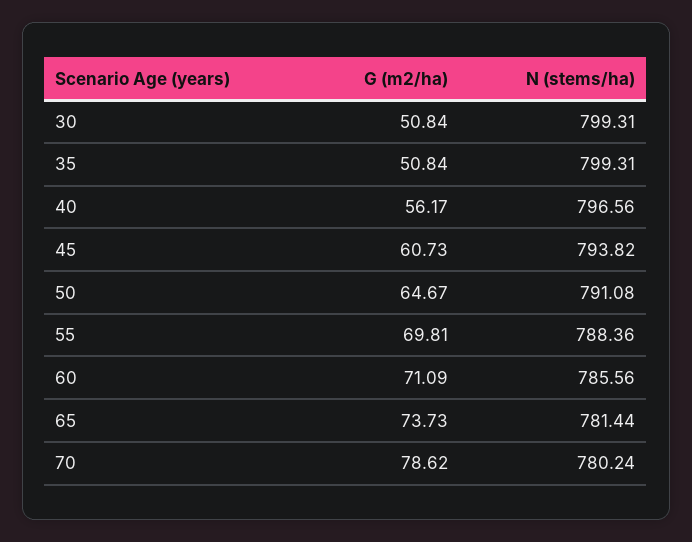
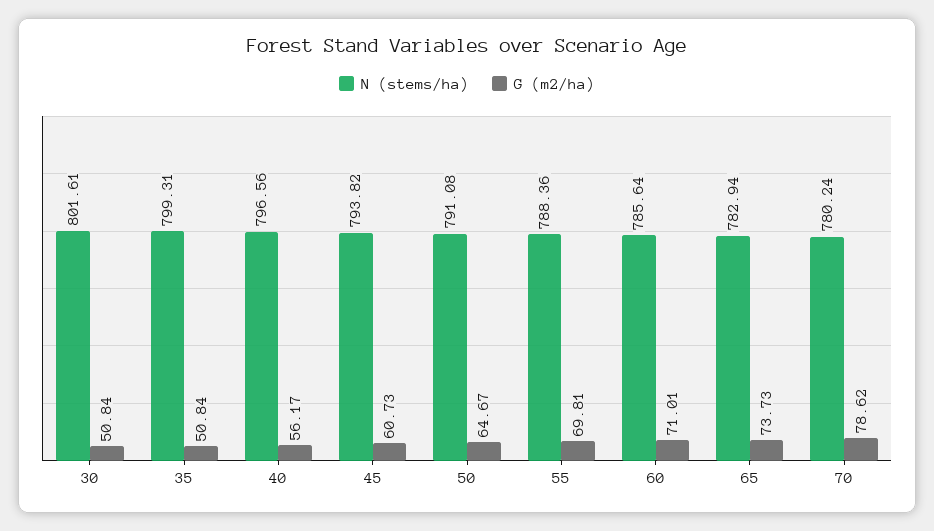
  {
    "G (m2/ha)": {
      "30": 50.84,
      "35": 50.84,
      "40": 56.17,
      "45": 60.73,
      "50": 64.67,
      "55": 69.81,
-     "60": 71.09,
+     "60": 71.01,
      "65": 73.73,
      "70": 78.62
    },
    "N (stems/ha)": {
-     "30": 799.31,
+     "30": 801.61,
      "35": 799.31,
      "40": 796.56,
      "45": 793.82,
      "50": 791.08,
      "55": 788.36,
-     "60": 785.56,
+     "60": 785.64,
-     "65": 781.44,
+     "65": 782.94,
      "70": 780.24
    }
  }

